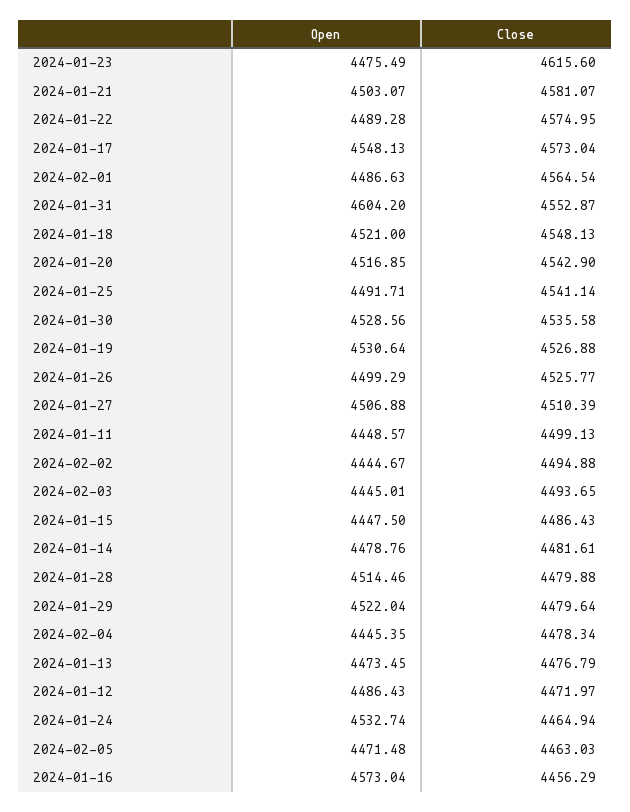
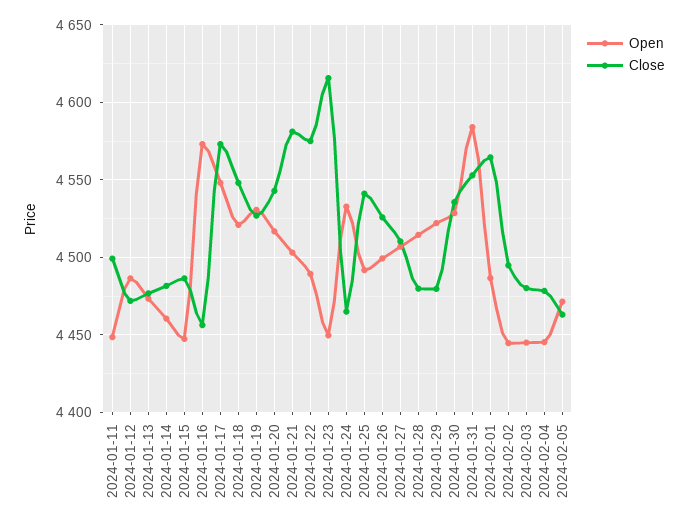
  {
    "Open": {
-     "2024-01-23": 4475.49,
+     "2024-01-23": 4450,
      "2024-01-21": 4503.07,
      "2024-01-22": 4489.28,
      "2024-01-17": 4548.13,
      "2024-02-01": 4486.63,
-     "2024-01-31": 4604.2,
+     "2024-01-31": 4585,
      "2024-01-18": 4521,
      "2024-01-20": 4516.85,
      "2024-01-25": 4491.71,
      "2024-01-30": 4528.56,
      "2024-01-19": 4530.64,
      "2024-01-26": 4499.29,
      "2024-01-27": 4506.88,
      "2024-01-11": 4448.57,
      "2024-02-02": 4444.67,
      "2024-02-03": 4445.01,
      "2024-01-15": 4447.5,
-     "2024-01-14": 4478.76,
+     "2024-01-14": 4460,
      "2024-01-28": 4514.46,
      "2024-01-29": 4522.04,
      "2024-02-04": 4445.35,
      "2024-01-13": 4473.45,
      "2024-01-12": 4486.43,
      "2024-01-24": 4532.74,
      "2024-02-05": 4471.48,
      "2024-01-16": 4573.04
    },
    "Close": {
      "2024-01-23": 4615.6,
      "2024-01-21": 4581.07,
      "2024-01-22": 4574.95,
      "2024-01-17": 4573.04,
      "2024-02-01": 4564.54,
      "2024-01-31": 4552.87,
      "2024-01-18": 4548.13,
      "2024-01-20": 4542.9,
      "2024-01-25": 4541.14,
      "2024-01-30": 4535.58,
      "2024-01-19": 4526.88,
      "2024-01-26": 4525.77,
      "2024-01-27": 4510.39,
      "2024-01-11": 4499.13,
      "2024-02-02": 4494.88,
-     "2024-02-03": 4493.65,
+     "2024-02-03": 4480,
      "2024-01-15": 4486.43,
      "2024-01-14": 4481.61,
      "2024-01-28": 4479.88,
      "2024-01-29": 4479.64,
      "2024-02-04": 4478.34,
      "2024-01-13": 4476.79,
      "2024-01-12": 4471.97,
      "2024-01-24": 4464.94,
      "2024-02-05": 4463.03,
      "2024-01-16": 4456.29
    }
  }

